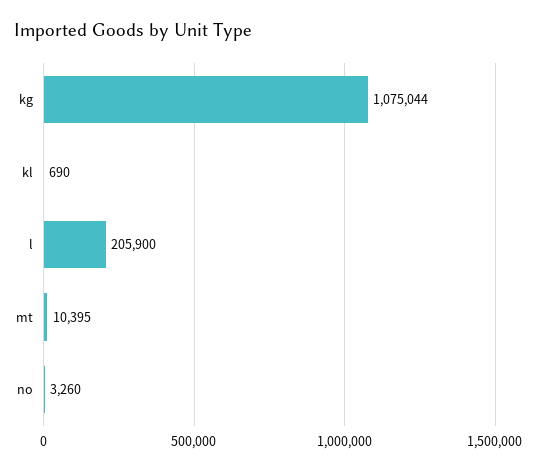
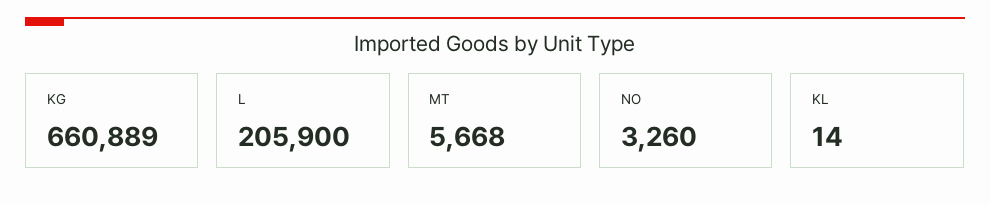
  {
-   "kg": 1075044,
+   "kg": 660889,
-   "kl": 690,
+   "kl": 14,
    "l": 205900,
-   "mt": 10395,
+   "mt": 5668,
    "no": 3260
  }

